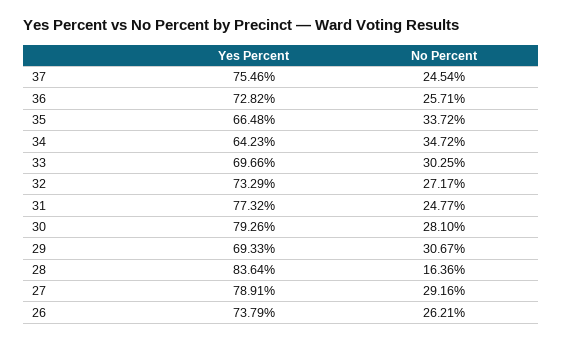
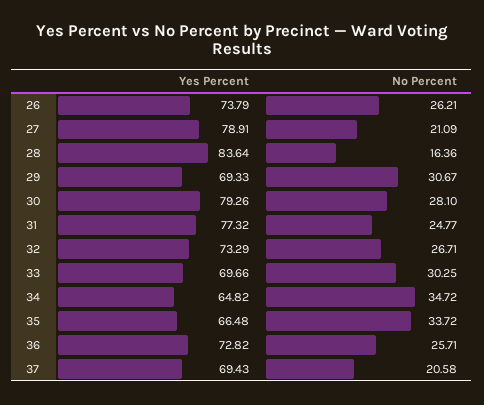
  {
    "Yes Percent": {
-     "37": 75.46,
+     "37": 69.43,
      "36": 72.82,
      "35": 66.48,
-     "34": 64.23,
+     "34": 64.82,
      "33": 69.66,
      "32": 73.29,
      "31": 77.32,
      "30": 79.26,
      "29": 69.33,
      "28": 83.64,
      "27": 78.91,
      "26": 73.79
    },
    "No Percent": {
-     "37": 24.54,
+     "37": 20.58,
      "36": 25.71,
      "35": 33.72,
      "34": 34.72,
      "33": 30.25,
-     "32": 27.17,
+     "32": 26.71,
      "31": 24.77,
      "30": 28.1,
      "29": 30.67,
      "28": 16.36,
-     "27": 29.16,
+     "27": 21.09,
      "26": 26.21
    }
  }

